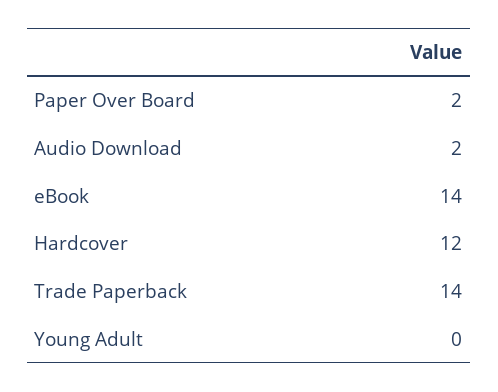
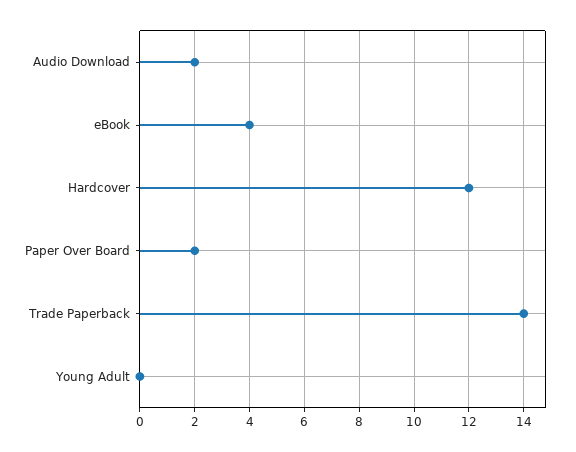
  {
    "Paper Over Board": 2,
    "Audio Download": 2,
-   "eBook": 14,
+   "eBook": 4,
    "Hardcover": 12,
    "Trade Paperback": 14,
    "Young Adult": 0
  }

